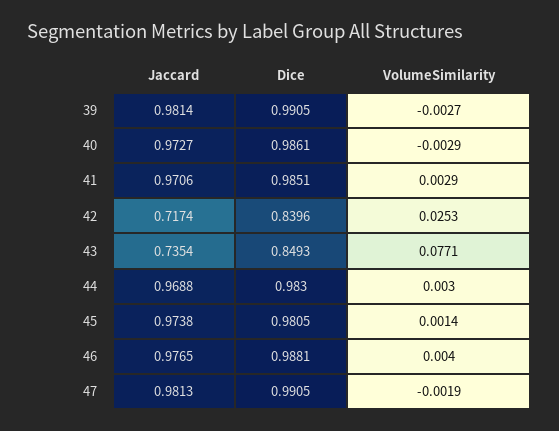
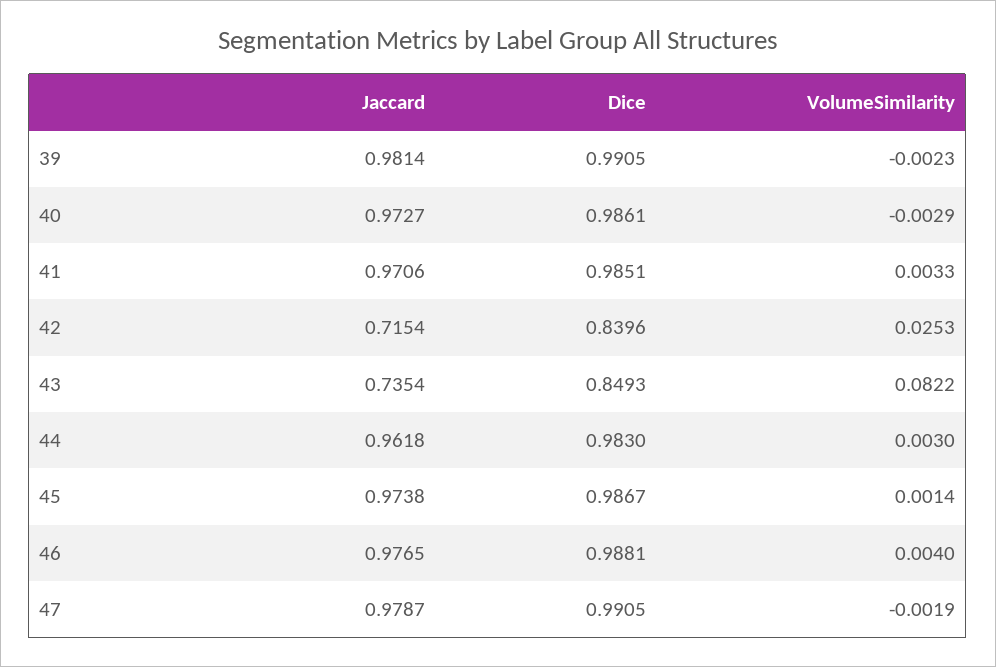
  {
    "Jaccard": {
      "39": 0.9814,
      "40": 0.9727,
      "41": 0.9706,
-     "42": 0.7174,
+     "42": 0.7154,
      "43": 0.7354,
-     "44": 0.9688,
+     "44": 0.9618,
      "45": 0.9738,
      "46": 0.9765,
-     "47": 0.9813
+     "47": 0.9787
    },
    "Dice": {
      "39": 0.9905,
      "40": 0.9861,
      "41": 0.9851,
      "42": 0.8396,
      "43": 0.8493,
      "44": 0.983,
-     "45": 0.9805,
+     "45": 0.9867,
      "46": 0.9881,
      "47": 0.9905
    },
    "VolumeSimilarity": {
-     "39": -0.0027,
+     "39": -0.0023,
      "40": -0.0029,
-     "41": 0.0029,
+     "41": 0.0033,
      "42": 0.0253,
-     "43": 0.0771,
+     "43": 0.0822,
      "44": 0.003,
      "45": 0.0014,
      "46": 0.004,
      "47": -0.0019
    }
  }

